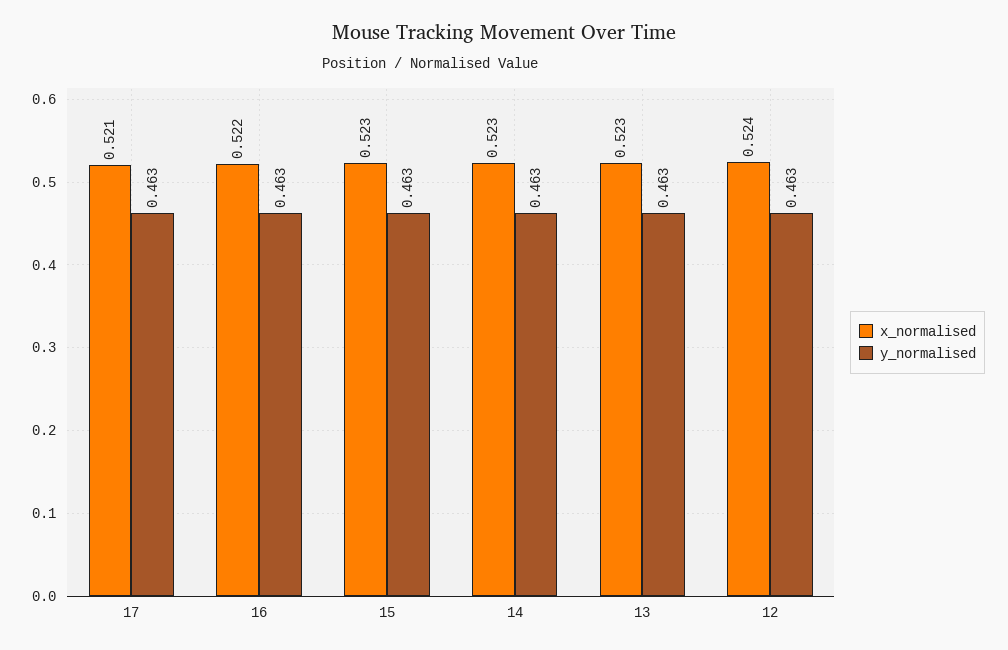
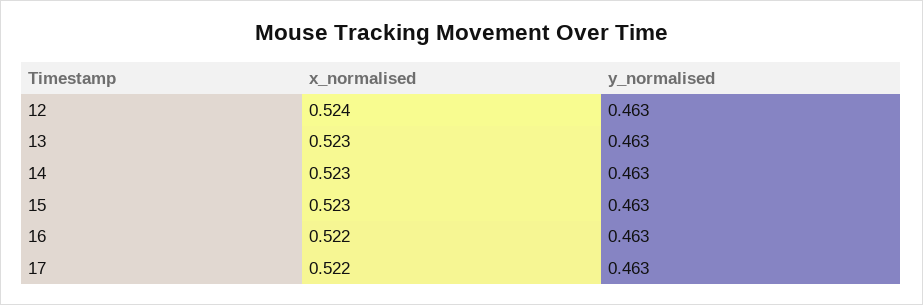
  {
    "x_normalised": {
-     "17": 0.521,
+     "17": 0.522,
      "16": 0.522,
      "15": 0.523,
      "14": 0.523,
      "13": 0.523,
      "12": 0.524
    },
    "y_normalised": {
      "17": 0.463,
      "16": 0.463,
      "15": 0.463,
      "14": 0.463,
      "13": 0.463,
      "12": 0.463
    }
  }

